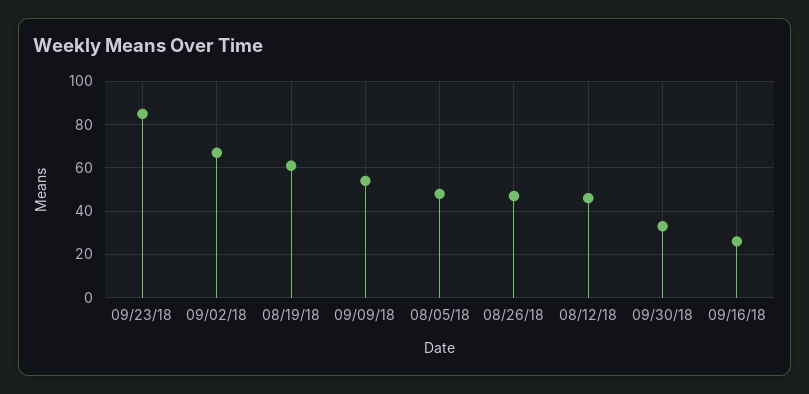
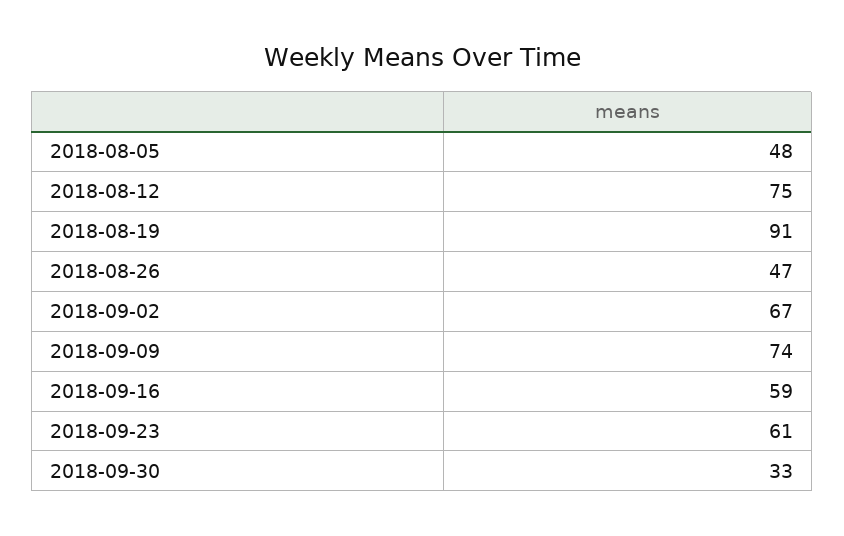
  {
-   "09/23/18": 85,
+   "09/23/18": 61,
    "09/02/18": 67,
-   "08/19/18": 60,
+   "08/19/18": 91,
-   "09/09/18": 55,
+   "09/09/18": 74,
    "08/05/18": 48,
    "08/26/18": 47,
-   "08/12/18": 45,
+   "08/12/18": 75,
    "09/30/18": 33,
-   "09/16/18": 25
+   "09/16/18": 59
  }

